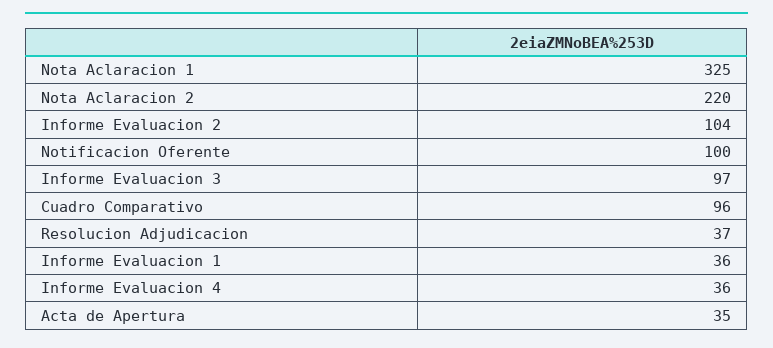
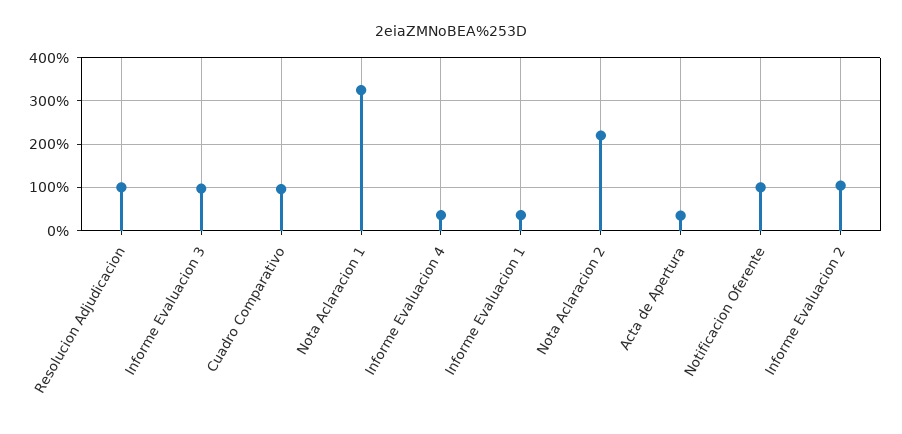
  {
    "Nota Aclaracion 1": 325,
    "Nota Aclaracion 2": 220,
    "Informe Evaluacion 2": 104,
    "Notificacion Oferente": 100,
    "Informe Evaluacion 3": 97,
    "Cuadro Comparativo": 96,
-   "Resolucion Adjudicacion": 37,
+   "Resolucion Adjudicacion": 100,
    "Informe Evaluacion 1": 36,
    "Informe Evaluacion 4": 36,
    "Acta de Apertura": 35
  }

